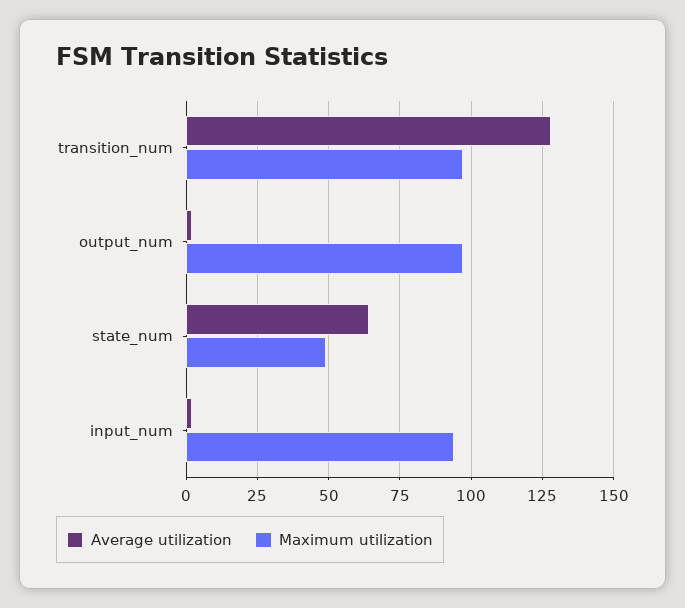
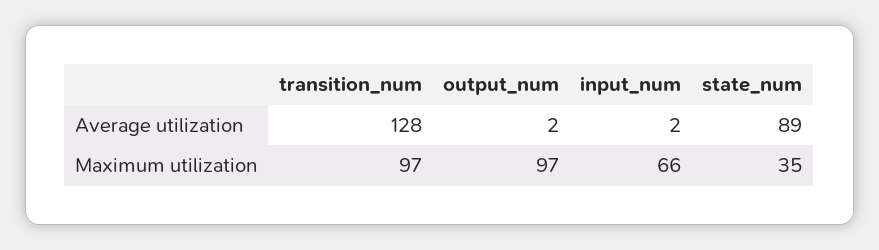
  {
    "Average utilization": {
      "transition_num": 128,
      "output_num": 2,
-     "state_num": 65,
+     "state_num": 89,
      "input_num": 2
    },
    "Maximum utilization": {
      "transition_num": 97,
      "output_num": 97,
-     "state_num": 50,
+     "state_num": 35,
-     "input_num": 95
+     "input_num": 66
    }
  }

